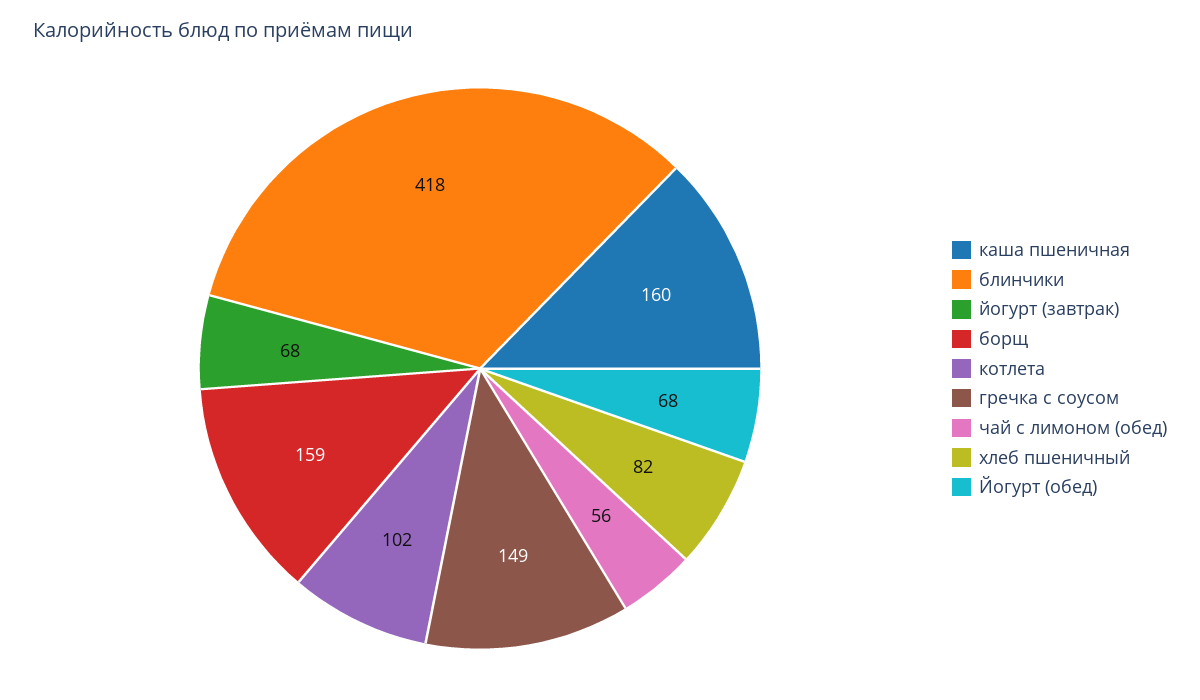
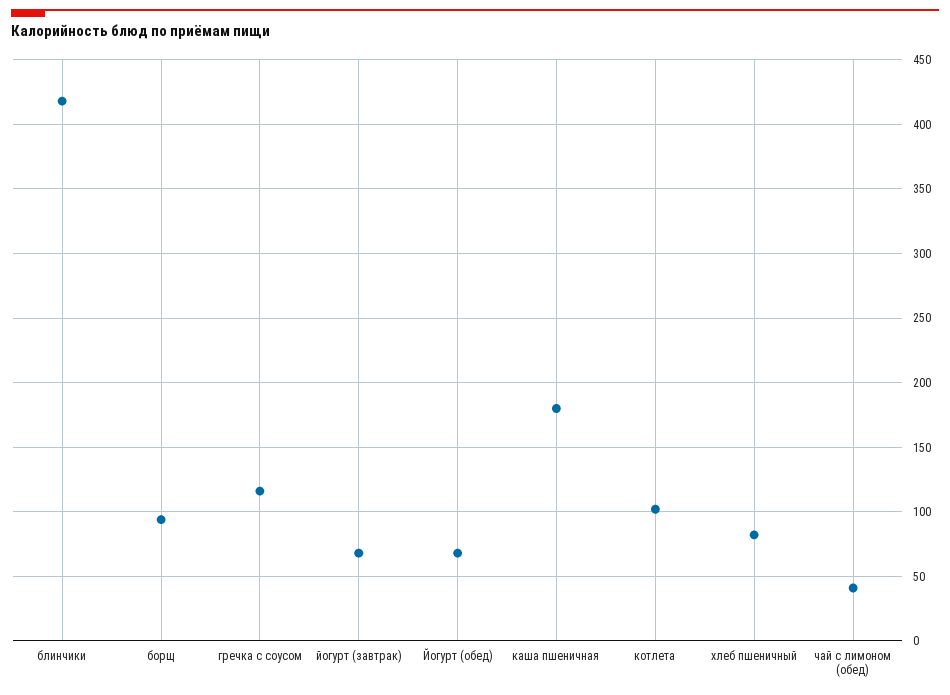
  {
-   "каша пшеничная": 160,
+   "каша пшеничная": 180,
    "блинчики": 418,
    "йогурт (завтрак)": 68,
-   "борщ": 159,
+   "борщ": 95,
    "котлета": 102,
-   "гречка с соусом": 149,
+   "гречка с соусом": 115,
-   "чай с лимоном (обед)": 56,
+   "чай с лимоном (обед)": 40,
    "хлеб пшеничный": 82,
    "Йогурт (обед)": 68
  }

